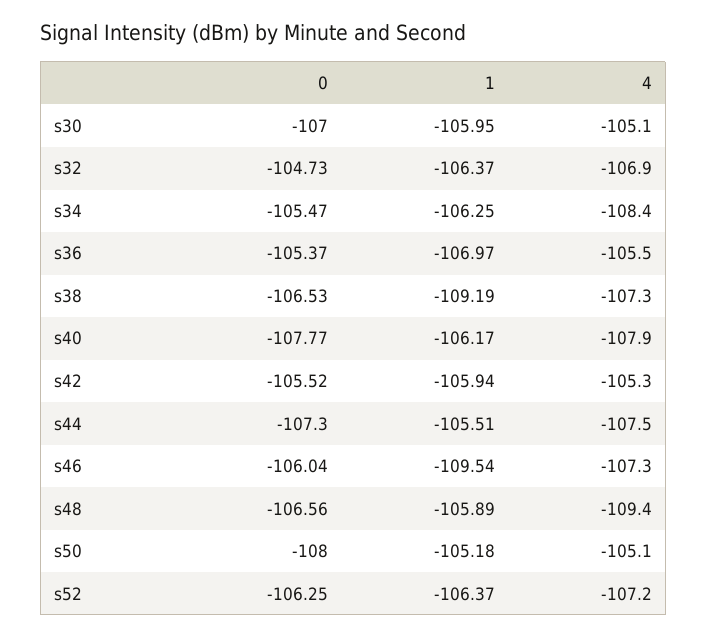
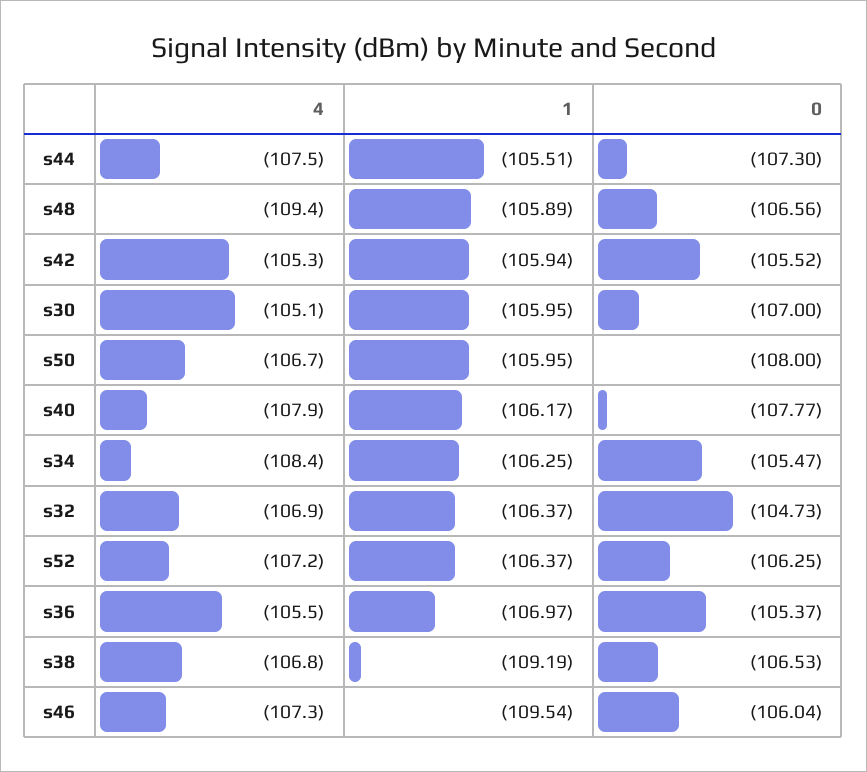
  {
    "0": {
      "s30": -107,
      "s32": -104.73,
      "s34": -105.47,
      "s36": -105.37,
      "s38": -106.53,
      "s40": -107.77,
      "s42": -105.52,
      "s44": -107.3,
      "s46": -106.04,
      "s48": -106.56,
      "s50": -108,
      "s52": -106.25
    },
    "1": {
      "s30": -105.95,
      "s32": -106.37,
      "s34": -106.25,
      "s36": -106.97,
      "s38": -109.19,
      "s40": -106.17,
      "s42": -105.94,
      "s44": -105.51,
      "s46": -109.54,
      "s48": -105.89,
-     "s50": -105.18,
+     "s50": -105.95,
      "s52": -106.37
    },
    "4": {
      "s30": -105.1,
      "s32": -106.9,
      "s34": -108.4,
      "s36": -105.5,
-     "s38": -107.3,
+     "s38": -106.8,
      "s40": -107.9,
      "s42": -105.3,
      "s44": -107.5,
      "s46": -107.3,
      "s48": -109.4,
-     "s50": -105.1,
+     "s50": -106.7,
      "s52": -107.2
    }
  }

